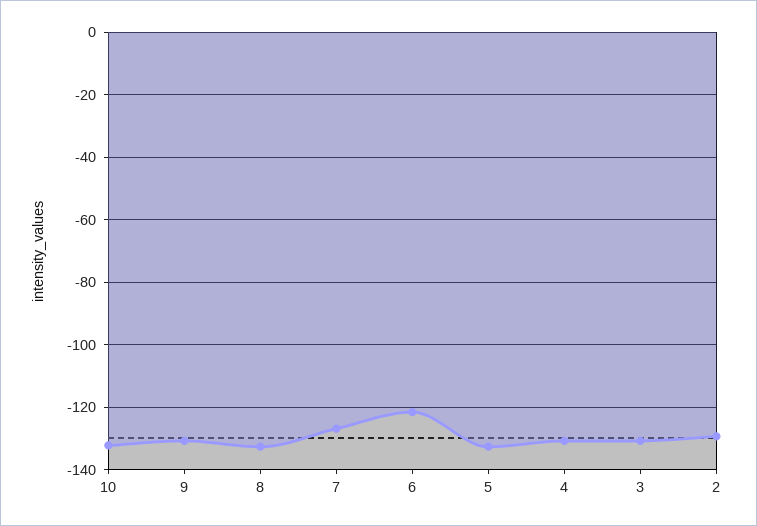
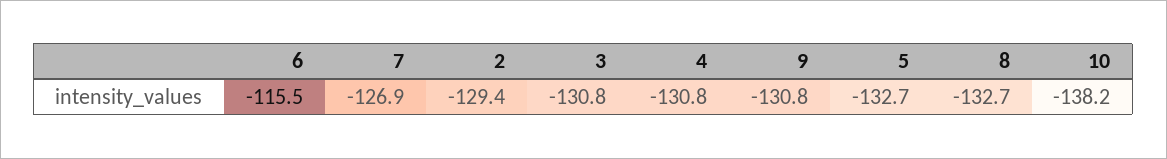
  {
-   "10": -132,
+   "10": -138.2,
    "9": -130.8,
    "8": -132.7,
    "7": -126.9,
-   "6": -122,
+   "6": -115.5,
    "5": -132.7,
    "4": -130.8,
    "3": -130.8,
    "2": -129.4
  }

